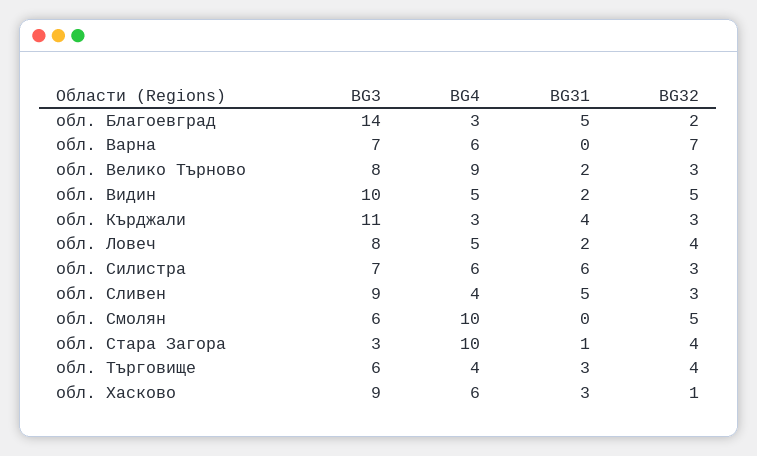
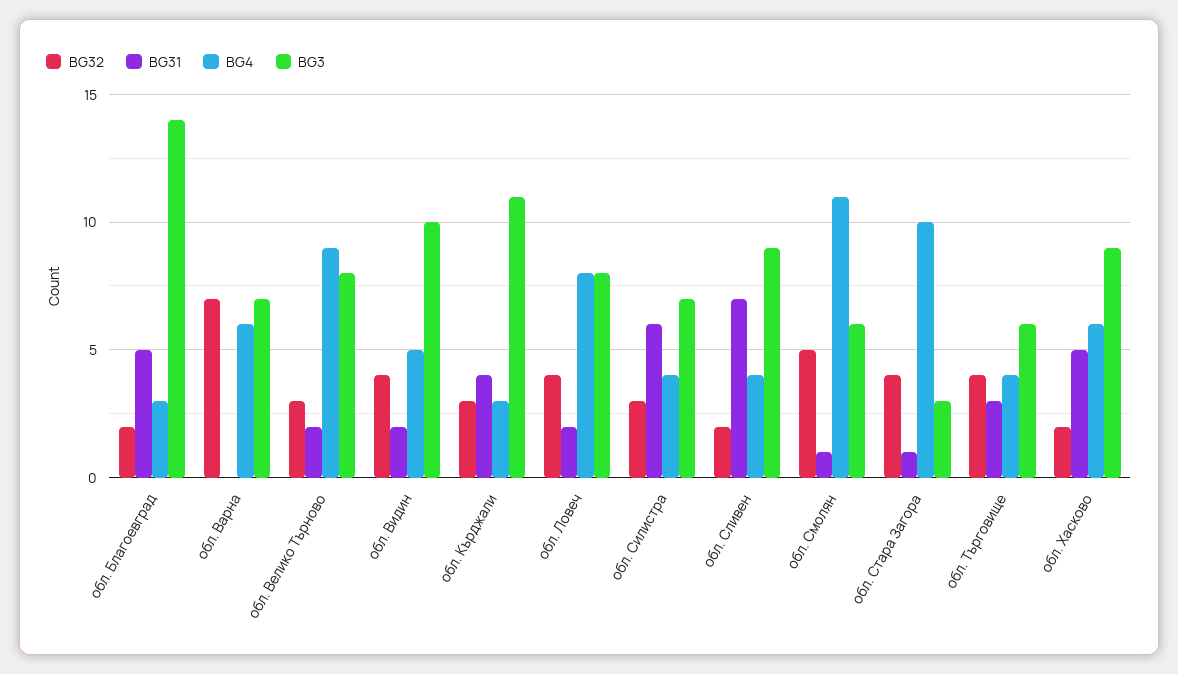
  {
    "BG3": {
      "обл. Благоевград": 14,
      "обл. Варна": 7,
      "обл. Велико Търново": 8,
      "обл. Видин": 10,
      "обл. Кърджали": 11,
      "обл. Ловеч": 8,
      "обл. Силистра": 7,
      "обл. Сливен": 9,
      "обл. Смолян": 6,
      "обл. Стара Загора": 3,
      "обл. Търговище": 6,
      "обл. Хасково": 9
    },
    "BG4": {
      "обл. Благоевград": 3,
      "обл. Варна": 6,
      "обл. Велико Търново": 9,
      "обл. Видин": 5,
      "обл. Кърджали": 3,
-     "обл. Ловеч": 5,
+     "обл. Ловеч": 8,
-     "обл. Силистра": 6,
+     "обл. Силистра": 4,
      "обл. Сливен": 4,
-     "обл. Смолян": 10,
+     "обл. Смолян": 11,
      "обл. Стара Загора": 10,
      "обл. Търговище": 4,
      "обл. Хасково": 6
    },
    "BG31": {
      "обл. Благоевград": 5,
      "обл. Варна": 0,
      "обл. Велико Търново": 2,
      "обл. Видин": 2,
      "обл. Кърджали": 4,
      "обл. Ловеч": 2,
      "обл. Силистра": 6,
-     "обл. Сливен": 5,
+     "обл. Сливен": 7,
-     "обл. Смолян": 0,
+     "обл. Смолян": 1,
      "обл. Стара Загора": 1,
      "обл. Търговище": 3,
-     "обл. Хасково": 3
+     "обл. Хасково": 5
    },
    "BG32": {
      "обл. Благоевград": 2,
      "обл. Варна": 7,
      "обл. Велико Търново": 3,
-     "обл. Видин": 5,
+     "обл. Видин": 4,
      "обл. Кърджали": 3,
      "обл. Ловеч": 4,
      "обл. Силистра": 3,
-     "обл. Сливен": 3,
+     "обл. Сливен": 2,
      "обл. Смолян": 5,
      "обл. Стара Загора": 4,
      "обл. Търговище": 4,
-     "обл. Хасково": 1
+     "обл. Хасково": 2
    }
  }

